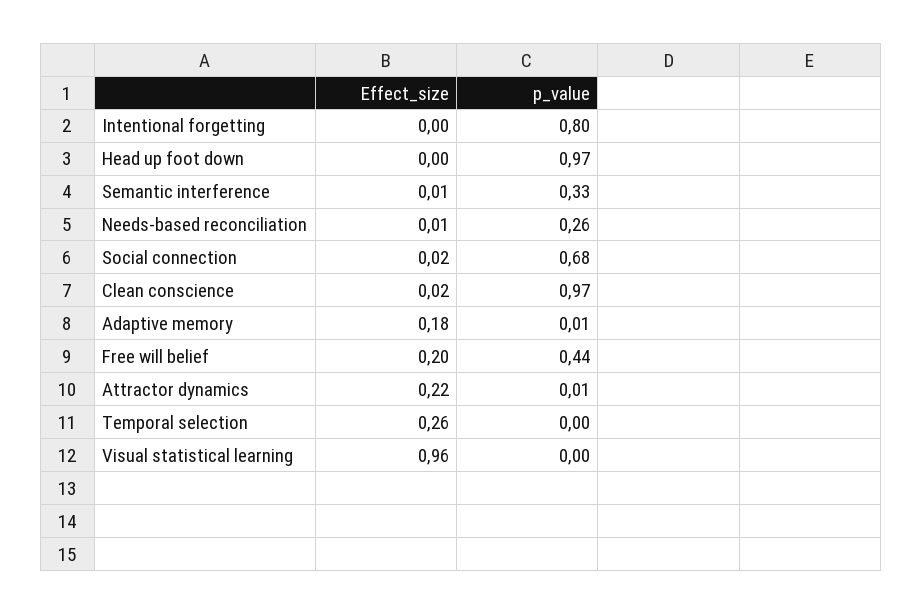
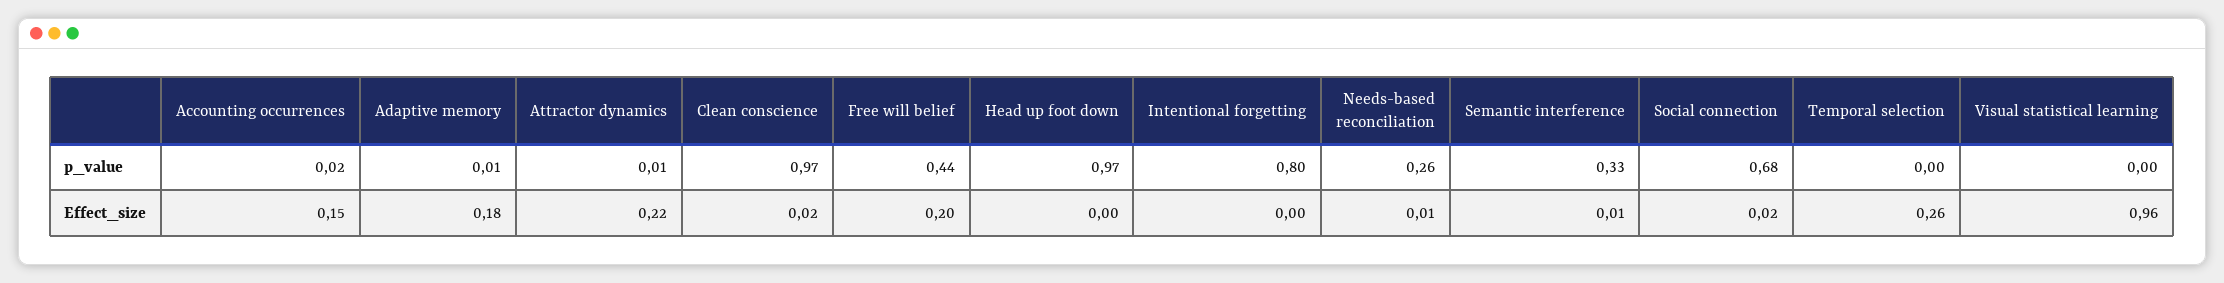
  {
    "Effect_size": {
      "Intentional forgetting": 0,
      "Head up foot down": 0,
      "Semantic interference": 0.01,
      "Needs-based reconciliation": 0.01,
      "Social connection": 0.02,
      "Clean conscience": 0.02,
      "Adaptive memory": 0.18,
      "Free will belief": 0.2,
      "Attractor dynamics": 0.22,
      "Temporal selection": 0.26,
-     "Visual statistical learning": 0.96
+     "Visual statistical learning": 0.96,
+     "Accounting occurrences": 0.15
    },
    "p_value": {
      "Intentional forgetting": 0.8,
      "Head up foot down": 0.97,
      "Semantic interference": 0.33,
      "Needs-based reconciliation": 0.26,
      "Social connection": 0.68,
      "Clean conscience": 0.97,
      "Adaptive memory": 0.01,
      "Free will belief": 0.44,
      "Attractor dynamics": 0.01,
      "Temporal selection": 0,
-     "Visual statistical learning": 0
+     "Visual statistical learning": 0,
+     "Accounting occurrences": 0.02
    }
  }

